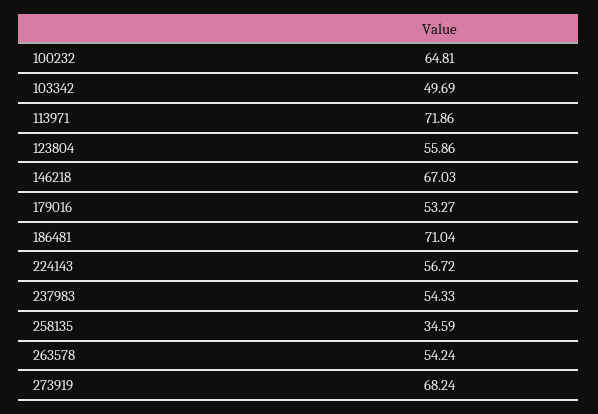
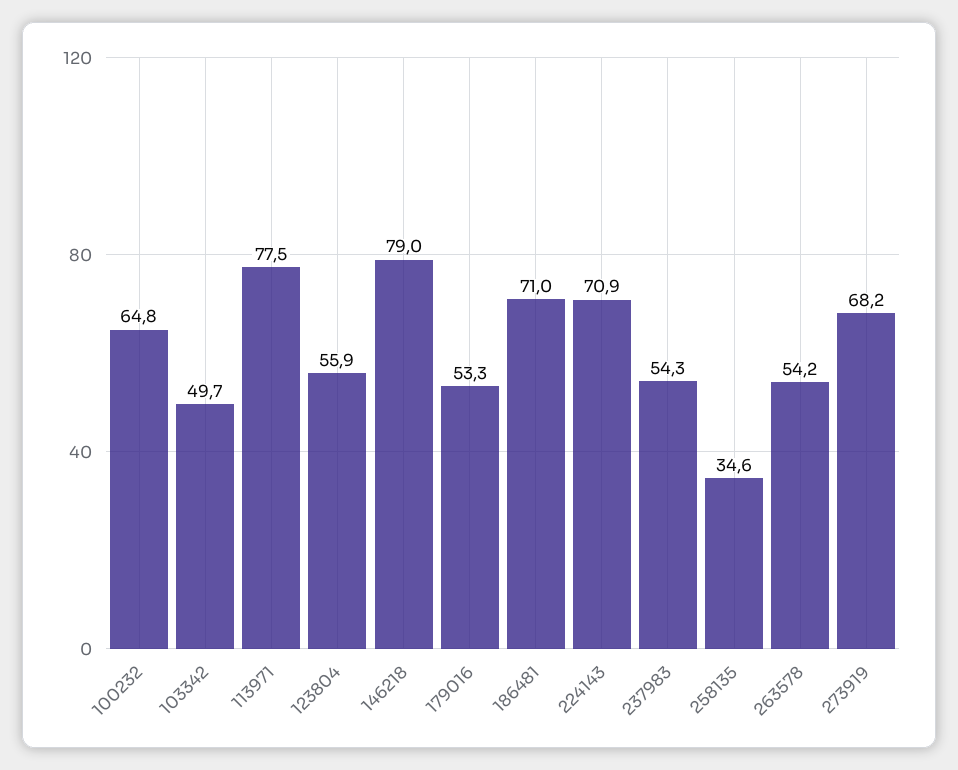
  {
    "100232": 64.81,
    "103342": 49.69,
-   "113971": 71.86,
+   "113971": 77.5,
    "123804": 55.86,
-   "146218": 67.03,
+   "146218": 79,
    "179016": 53.27,
    "186481": 71.04,
-   "224143": 56.72,
+   "224143": 70.9,
    "237983": 54.33,
    "258135": 34.59,
    "263578": 54.24,
    "273919": 68.24
  }

